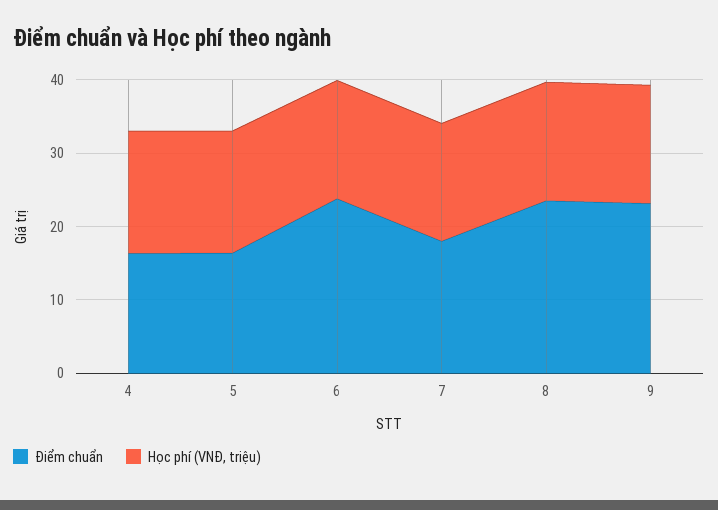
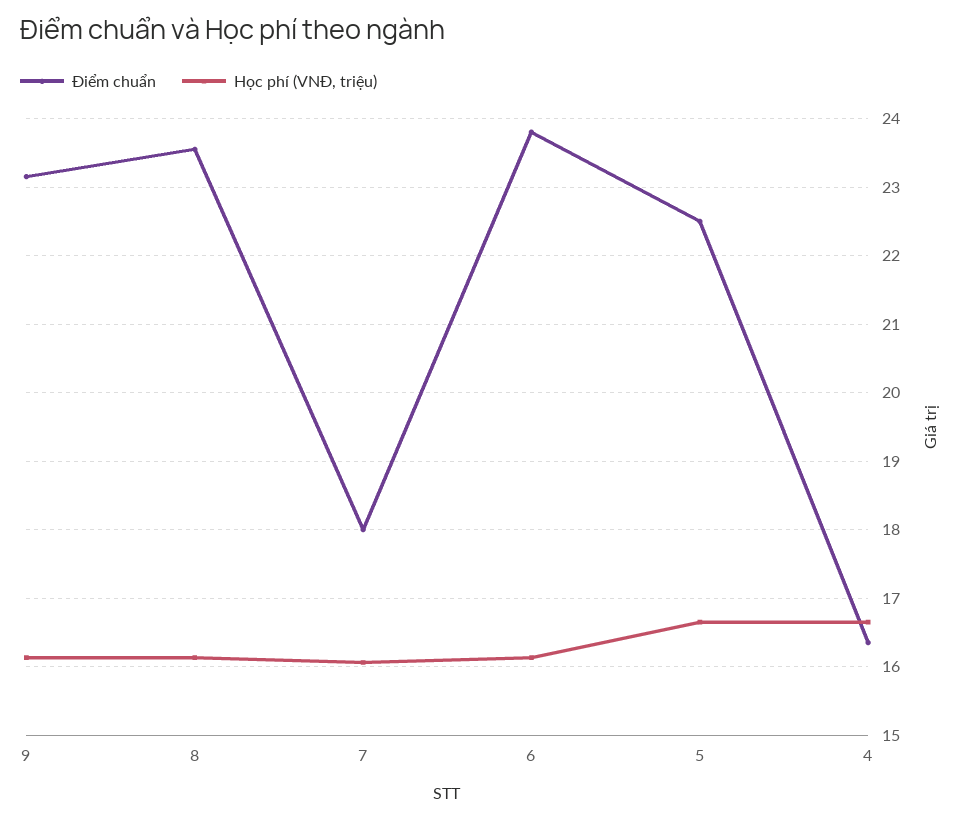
  {
    "Điểm chuẩn": {
      "4": 16.4,
-     "5": 16,
+     "5": 22.5,
      "6": 23.8,
      "7": 18,
      "8": 23.6,
      "9": 23.2
    },
    "Học phí (VNĐ, triệu)": {
      "4": 16.7,
      "5": 16.7,
      "6": 16.1,
      "7": 16.1,
      "8": 16.1,
      "9": 16.1
    }
  }

